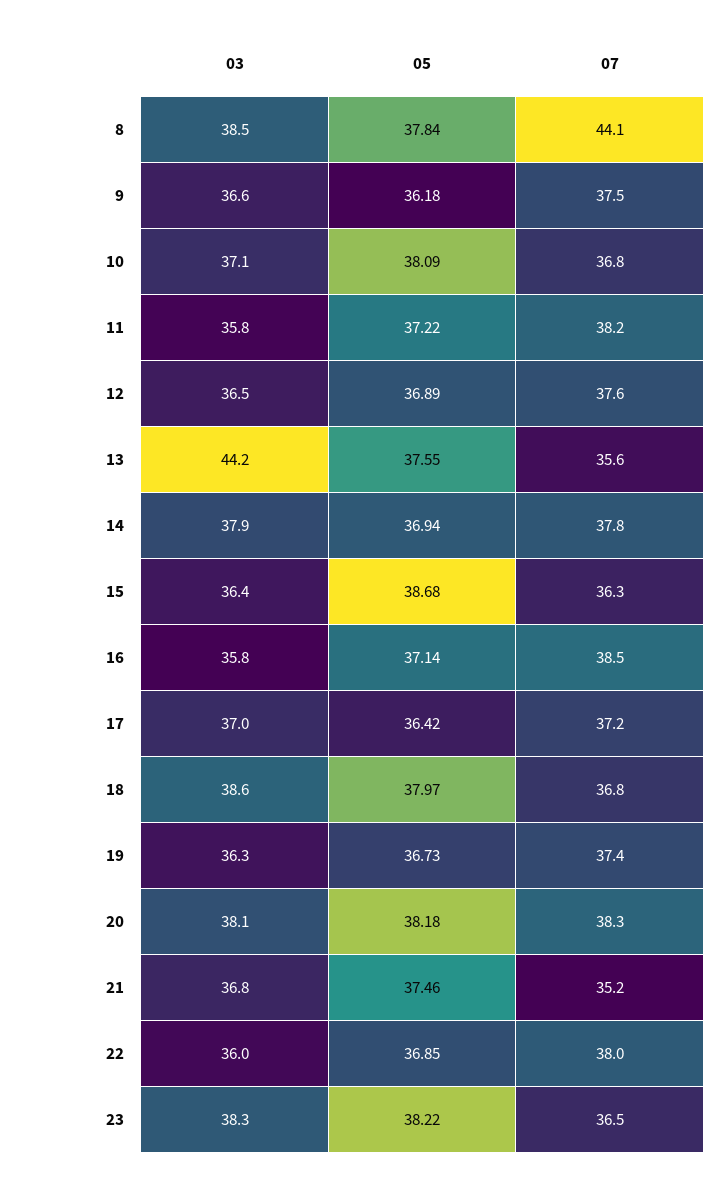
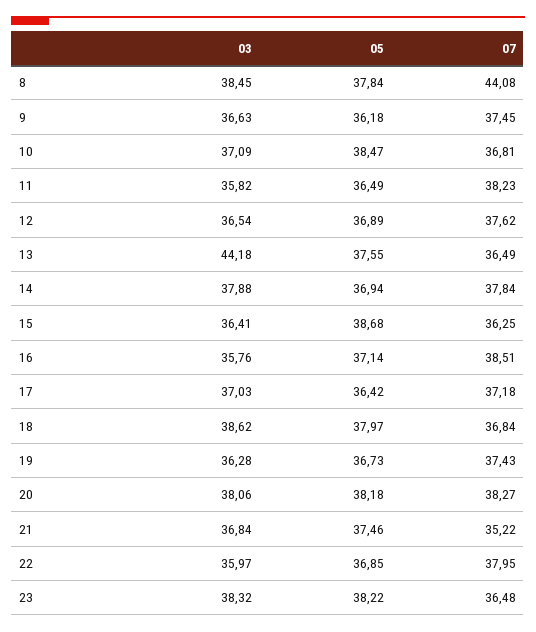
  {
    "03": {
      "8": 38.45,
      "9": 36.63,
      "10": 37.09,
      "11": 35.82,
      "12": 36.54,
      "13": 44.18,
      "14": 37.88,
      "15": 36.41,
      "16": 35.76,
      "17": 37.03,
      "18": 38.62,
      "19": 36.28,
      "20": 38.06,
      "21": 36.84,
      "22": 35.97,
      "23": 38.32
    },
    "05": {
      "8": 37.84,
      "9": 36.18,
-     "10": 38.09,
+     "10": 38.47,
-     "11": 37.22,
+     "11": 36.49,
      "12": 36.89,
      "13": 37.55,
      "14": 36.94,
      "15": 38.68,
      "16": 37.14,
      "17": 36.42,
      "18": 37.97,
      "19": 36.73,
      "20": 38.18,
      "21": 37.46,
      "22": 36.85,
      "23": 38.22
    },
    "07": {
      "8": 44.08,
      "9": 37.45,
      "10": 36.81,
      "11": 38.23,
      "12": 37.62,
-     "13": 35.6,
+     "13": 36.49,
      "14": 37.84,
      "15": 36.25,
      "16": 38.51,
      "17": 37.18,
      "18": 36.84,
      "19": 37.43,
      "20": 38.27,
      "21": 35.22,
      "22": 37.95,
      "23": 36.48
    }
  }

